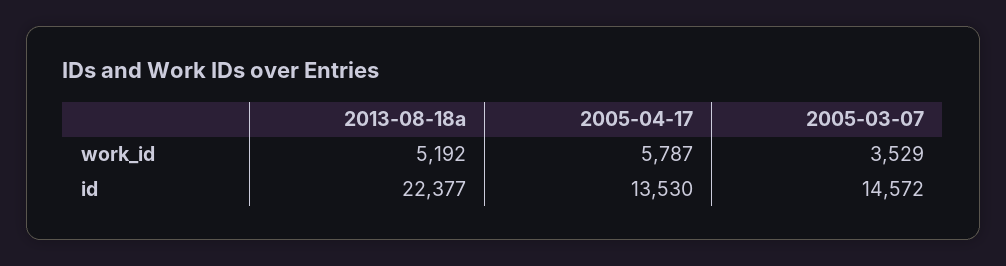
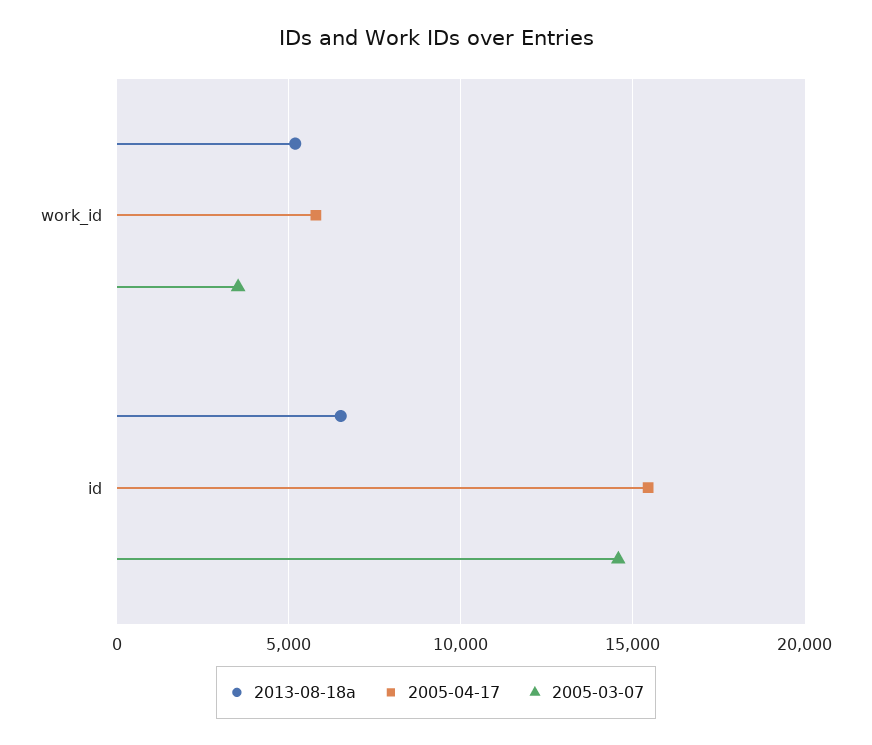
  {
    "2013-08-18a": {
      "work_id": 5192,
-     "id": 22377
+     "id": 6500
    },
    "2005-04-17": {
      "work_id": 5787,
-     "id": 13530
+     "id": 15500
    },
    "2005-03-07": {
      "work_id": 3529,
      "id": 14572
    }
  }

